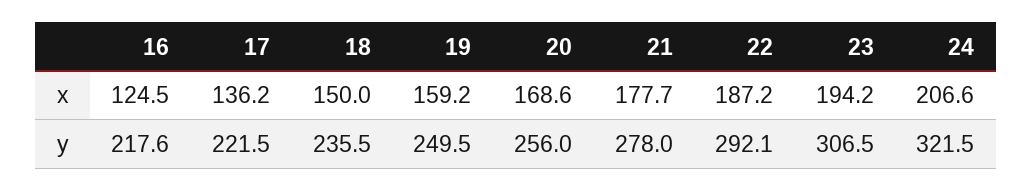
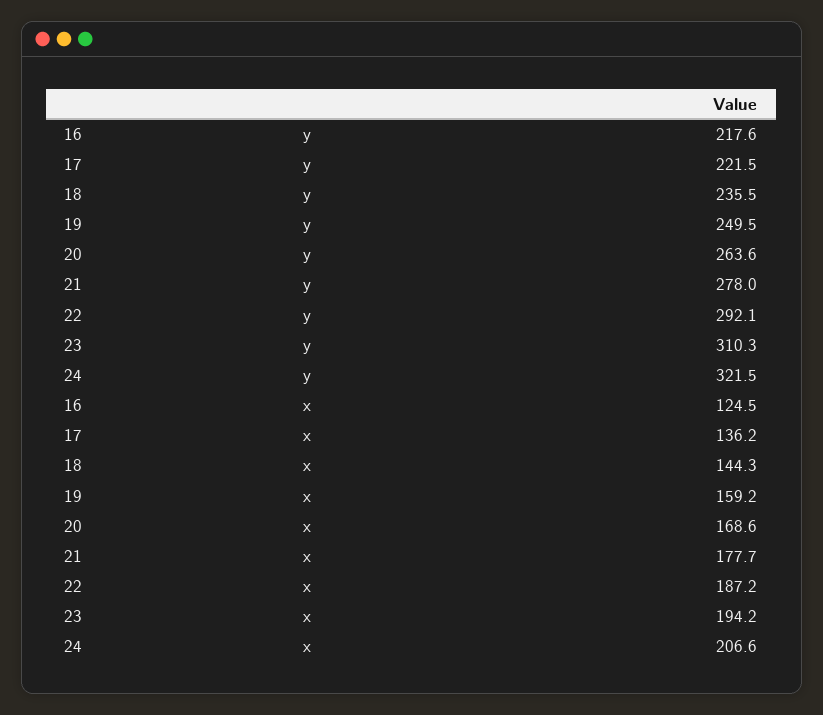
  {
    "16": {
      "x": 124.5,
      "y": 217.6
    },
    "17": {
      "x": 136.2,
      "y": 221.5
    },
    "18": {
-     "x": 150,
+     "x": 144.3,
      "y": 235.5
    },
    "19": {
      "x": 159.2,
      "y": 249.5
    },
    "20": {
      "x": 168.6,
-     "y": 256
+     "y": 263.6
    },
    "21": {
      "x": 177.7,
      "y": 278
    },
    "22": {
      "x": 187.2,
      "y": 292.1
    },
    "23": {
      "x": 194.2,
-     "y": 306.5
+     "y": 310.3
    },
    "24": {
      "x": 206.6,
      "y": 321.5
    }
  }

